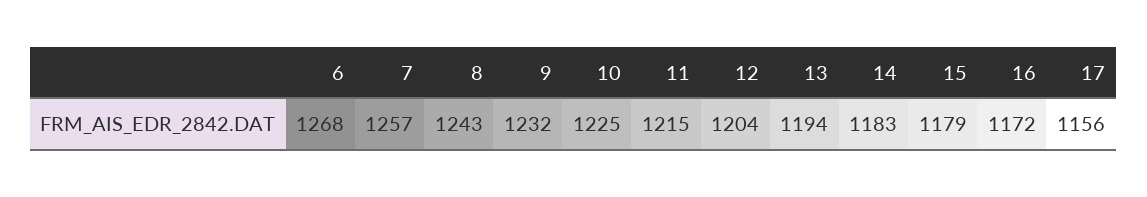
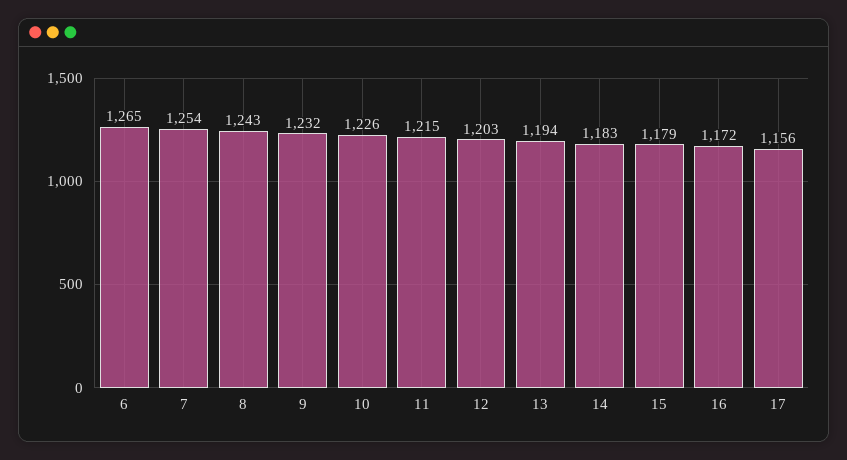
  {
-   "6": 1268,
+   "6": 1265,
-   "7": 1257,
+   "7": 1254,
    "8": 1243,
    "9": 1232,
-   "10": 1225,
+   "10": 1226,
    "11": 1215,
-   "12": 1204,
+   "12": 1203,
    "13": 1194,
    "14": 1183,
    "15": 1179,
    "16": 1172,
    "17": 1156
  }

